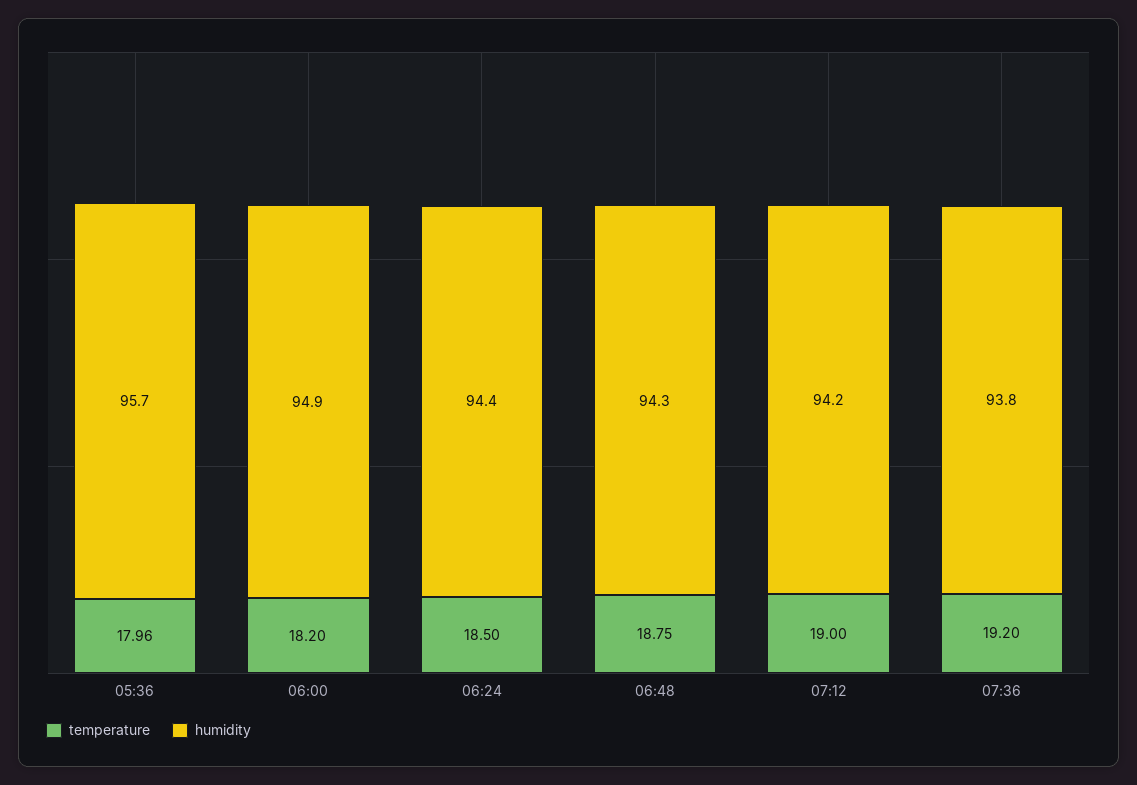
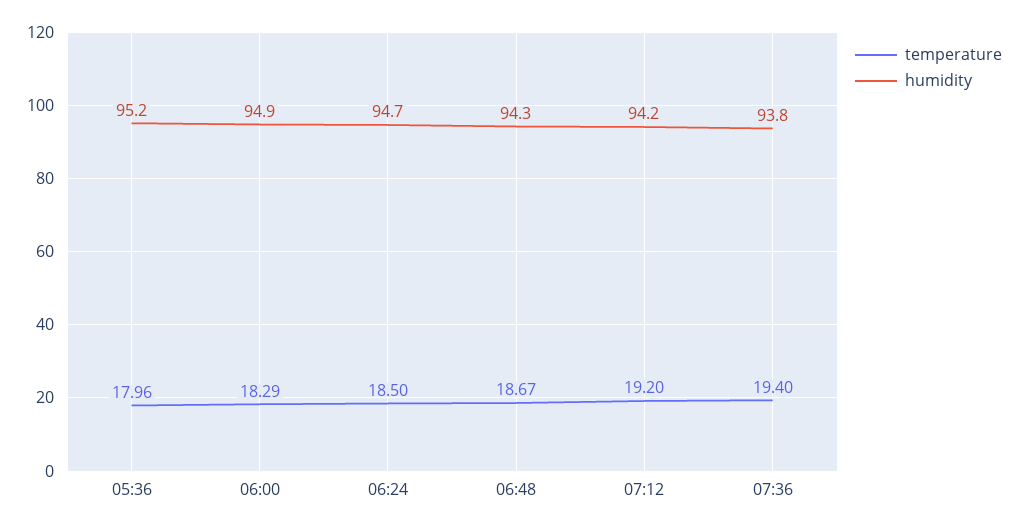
  {
    "temperature": {
      "05:36": 17.96,
-     "06:00": 18.2,
+     "06:00": 18.29,
      "06:24": 18.5,
-     "06:48": 18.75,
+     "06:48": 18.67,
-     "07:12": 19,
+     "07:12": 19.2,
-     "07:36": 19.2
+     "07:36": 19.4
    },
    "humidity": {
-     "05:36": 95.7,
+     "05:36": 95.2,
      "06:00": 94.9,
-     "06:24": 94.4,
+     "06:24": 94.7,
      "06:48": 94.3,
      "07:12": 94.2,
      "07:36": 93.8
    }
  }

